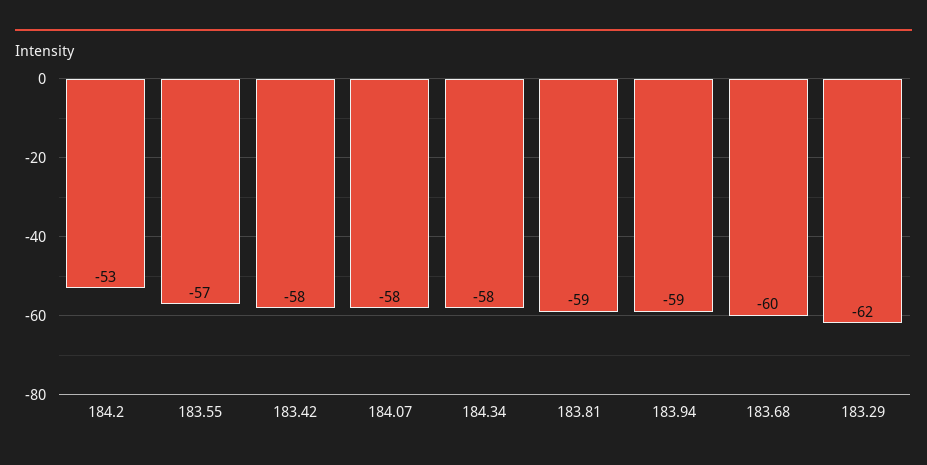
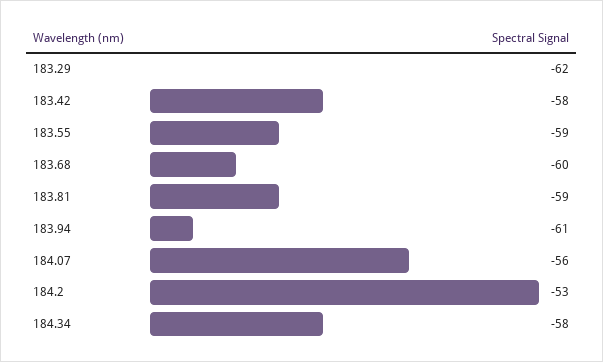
  {
    "184.2": -53,
-   "183.55": -57,
+   "183.55": -59,
    "183.42": -58,
-   "184.07": -58,
+   "184.07": -56,
    "184.34": -58,
    "183.81": -59,
-   "183.94": -59,
+   "183.94": -61,
    "183.68": -60,
    "183.29": -62
  }

